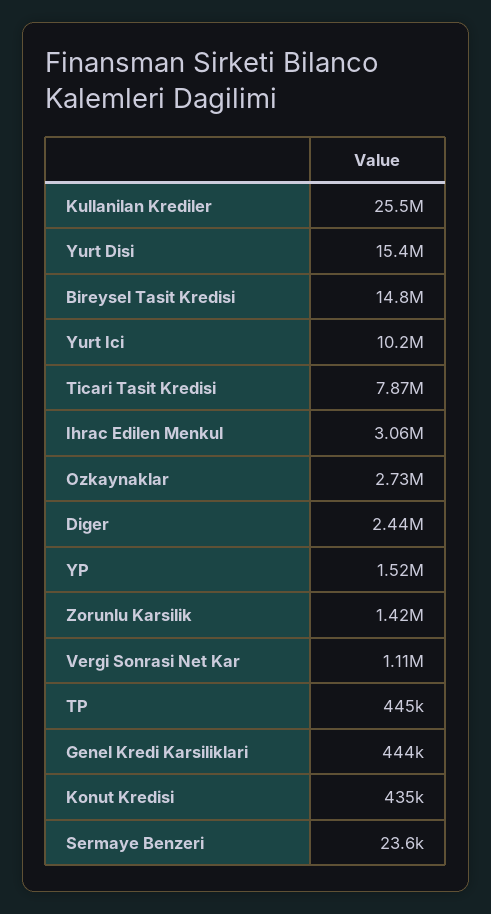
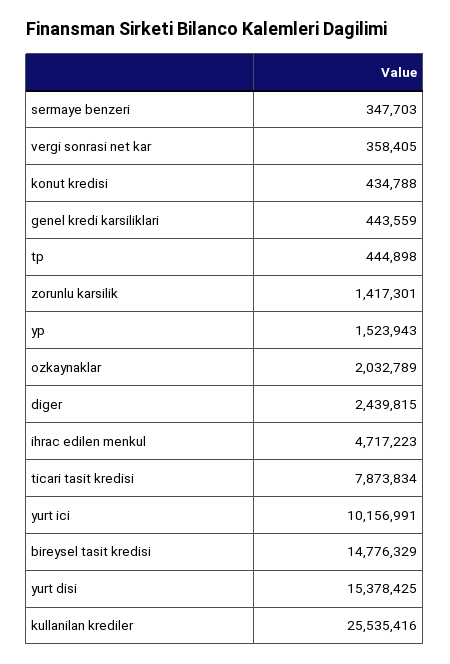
  {
    "Kullanilan Krediler": 25535416,
    "Yurt Disi": 15378425,
    "Bireysel Tasit Kredisi": 14776329,
    "Yurt Ici": 10156991,
    "Ticari Tasit Kredisi": 7873834,
-   "Ihrac Edilen Menkul": 3060000,
+   "Ihrac Edilen Menkul": 4717223,
-   "Ozkaynaklar": 2730000,
+   "Ozkaynaklar": 2032789,
    "Diger": 2439815,
    "YP": 1523943,
    "Zorunlu Karsilik": 1417301,
-   "Vergi Sonrasi Net Kar": 1110000,
+   "Vergi Sonrasi Net Kar": 358405,
    "TP": 444898,
    "Genel Kredi Karsiliklari": 443559,
    "Konut Kredisi": 434788,
-   "Sermaye Benzeri": 23600
+   "Sermaye Benzeri": 347703
  }

